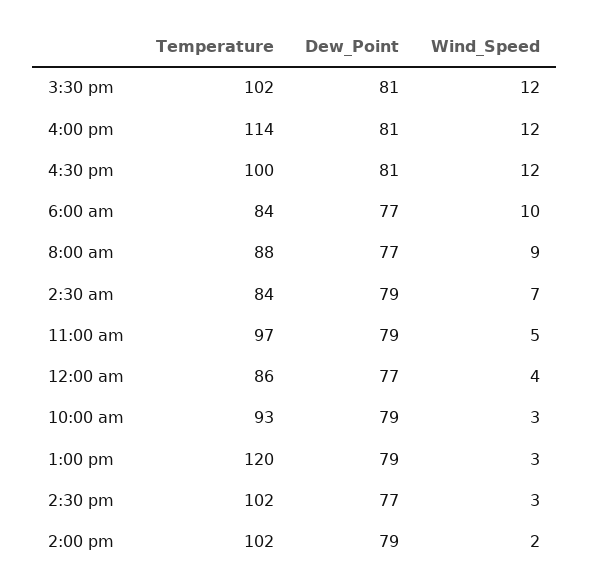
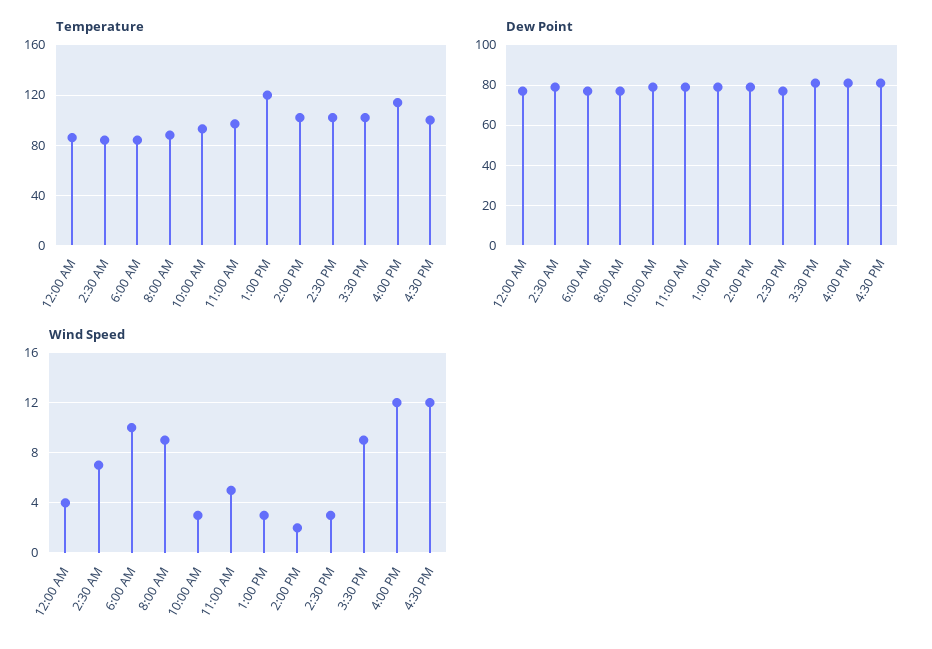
  {
    "Temperature": {
      "3:30 pm": 102,
      "4:00 pm": 114,
      "4:30 pm": 100,
      "6:00 am": 84,
      "8:00 am": 88,
      "2:30 am": 84,
      "11:00 am": 97,
      "12:00 am": 86,
      "10:00 am": 93,
      "1:00 pm": 120,
      "2:30 pm": 102,
      "2:00 pm": 102
    },
    "Dew_Point": {
      "3:30 pm": 81,
      "4:00 pm": 81,
      "4:30 pm": 81,
      "6:00 am": 77,
      "8:00 am": 77,
      "2:30 am": 79,
      "11:00 am": 79,
      "12:00 am": 77,
      "10:00 am": 79,
      "1:00 pm": 79,
      "2:30 pm": 77,
      "2:00 pm": 79
    },
    "Wind_Speed": {
-     "3:30 pm": 12,
+     "3:30 pm": 9,
      "4:00 pm": 12,
      "4:30 pm": 12,
      "6:00 am": 10,
      "8:00 am": 9,
      "2:30 am": 7,
      "11:00 am": 5,
      "12:00 am": 4,
      "10:00 am": 3,
      "1:00 pm": 3,
      "2:30 pm": 3,
      "2:00 pm": 2
    }
  }

